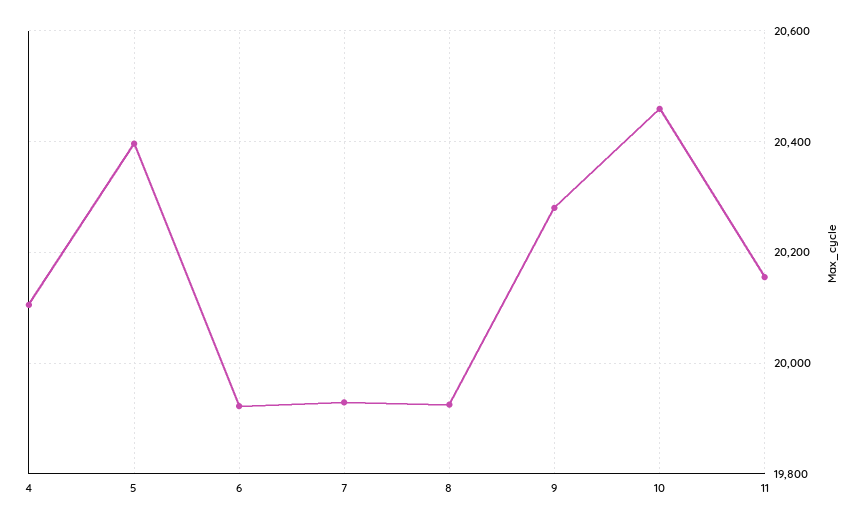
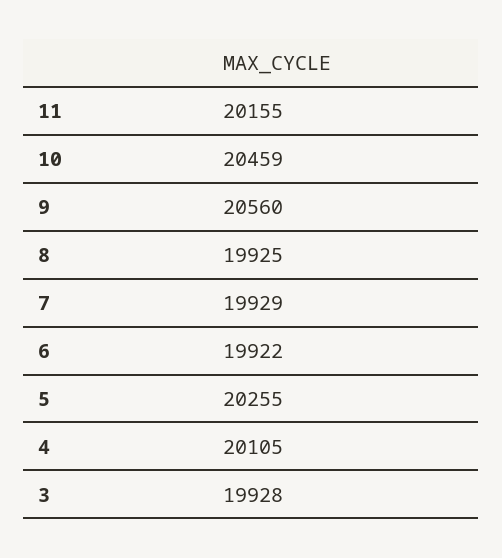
  {
    "4": 20105,
-   "5": 20400,
+   "5": 20255,
    "6": 19922,
    "7": 19929,
    "8": 19925,
-   "9": 20280,
+   "9": 20560,
    "10": 20459,
-   "11": 20155
+   "11": 20155,
+   "3": 19928
  }

